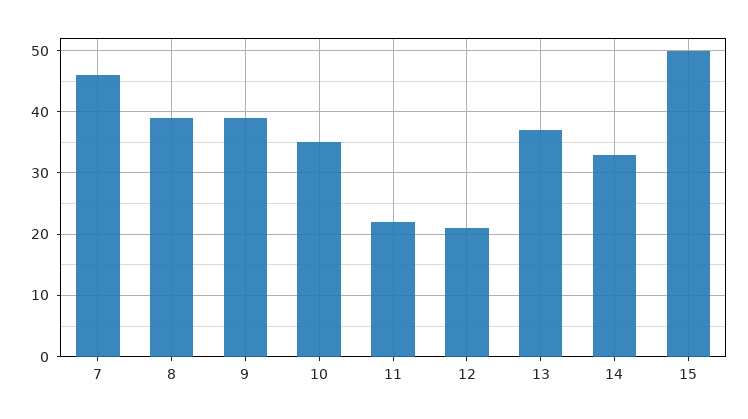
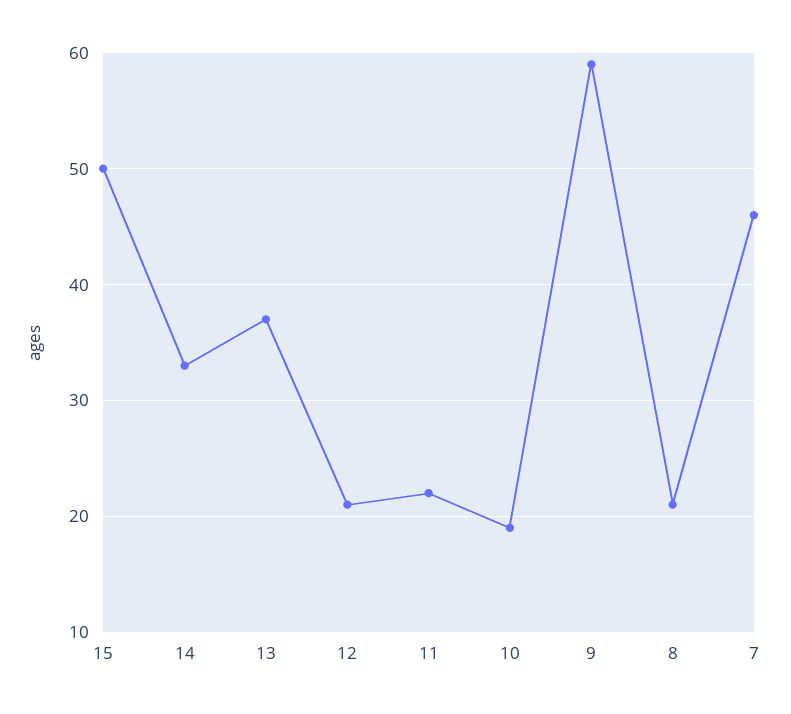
  {
    "7": 46,
-   "8": 39,
+   "8": 21,
-   "9": 39,
+   "9": 59,
-   "10": 35,
+   "10": 19,
    "11": 22,
    "12": 21,
    "13": 37,
    "14": 33,
    "15": 50
  }

